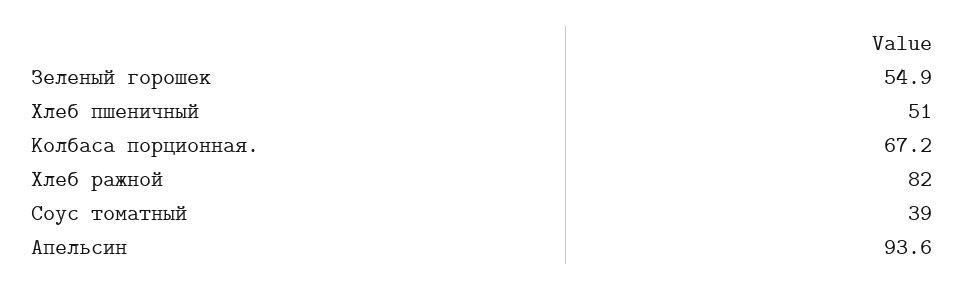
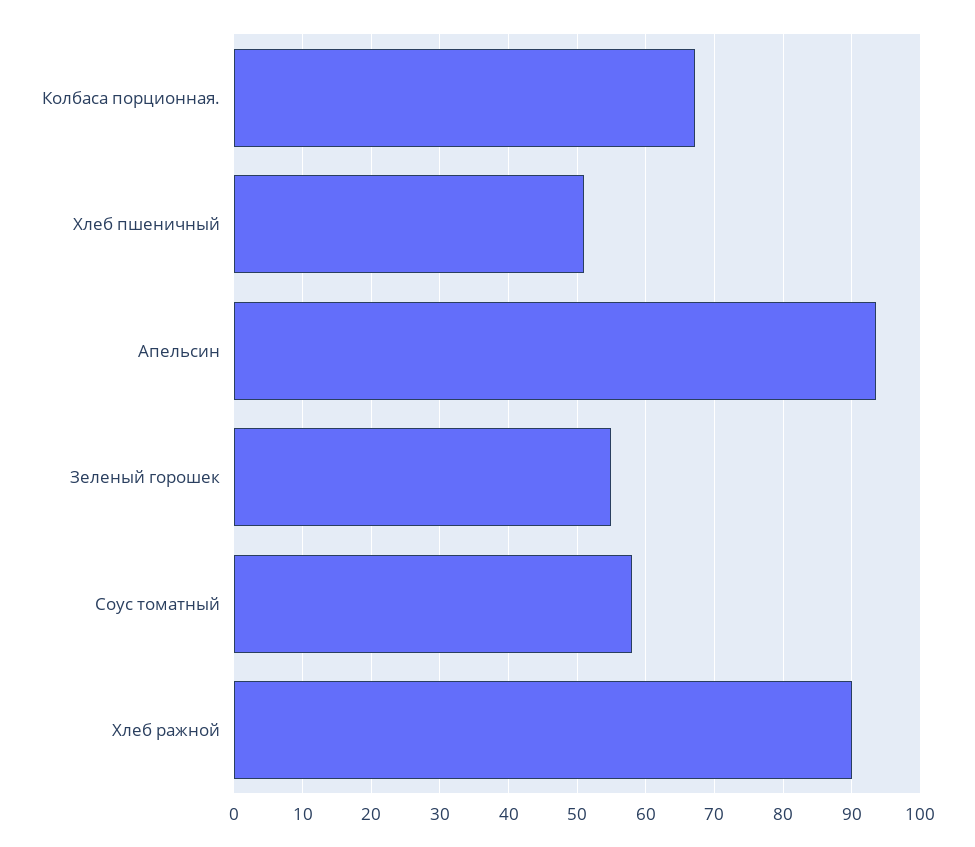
  {
    "Зеленый горошек": 54.9,
    "Хлеб пшеничный": 51,
    "Колбаса порционная.": 67.2,
-   "Хлеб ражной": 82,
+   "Хлеб ражной": 90,
-   "Соус томатный": 39,
+   "Соус томатный": 58,
    "Апельсин": 93.6
  }

